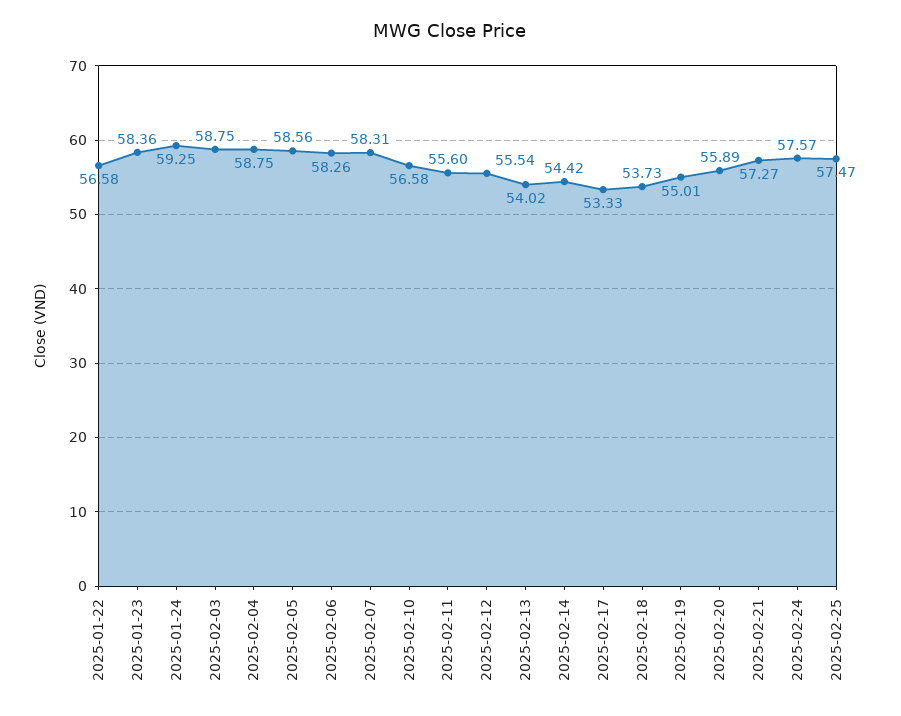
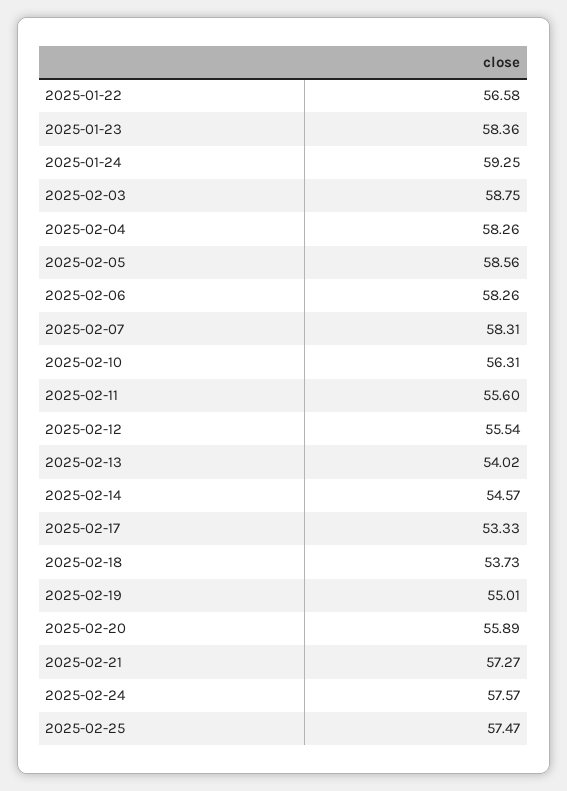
  {
    "2025-01-22": 56.58,
    "2025-01-23": 58.36,
    "2025-01-24": 59.25,
    "2025-02-03": 58.75,
-   "2025-02-04": 58.75,
+   "2025-02-04": 58.26,
    "2025-02-05": 58.56,
    "2025-02-06": 58.26,
    "2025-02-07": 58.31,
-   "2025-02-10": 56.58,
+   "2025-02-10": 56.31,
    "2025-02-11": 55.6,
    "2025-02-12": 55.54,
    "2025-02-13": 54.02,
-   "2025-02-14": 54.42,
+   "2025-02-14": 54.57,
    "2025-02-17": 53.33,
    "2025-02-18": 53.73,
    "2025-02-19": 55.01,
    "2025-02-20": 55.89,
    "2025-02-21": 57.27,
    "2025-02-24": 57.57,
    "2025-02-25": 57.47
  }

